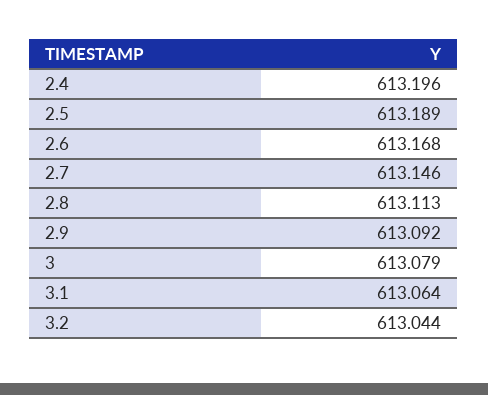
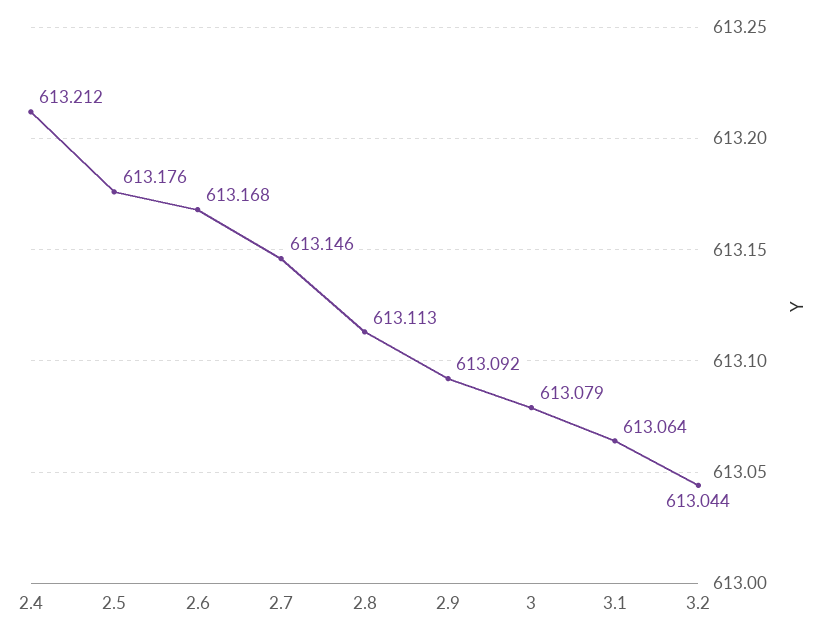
  {
-   "2.4": 613.196,
+   "2.4": 613.212,
-   "2.5": 613.189,
+   "2.5": 613.176,
    "2.6": 613.168,
    "2.7": 613.146,
    "2.8": 613.113,
    "2.9": 613.092,
    "3": 613.079,
    "3.1": 613.064,
    "3.2": 613.044
  }

